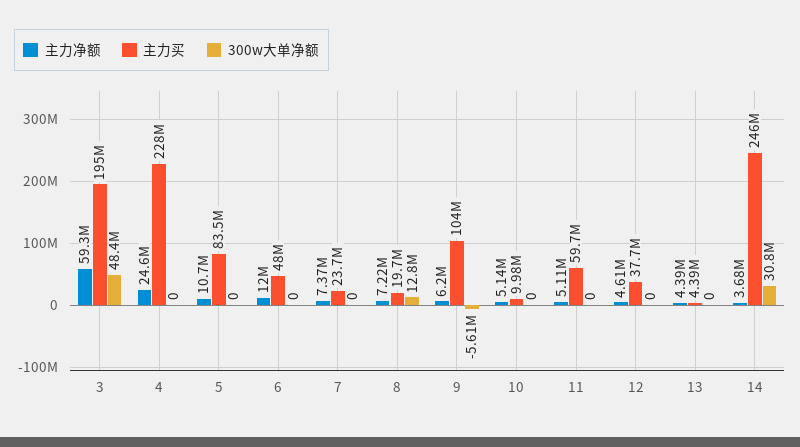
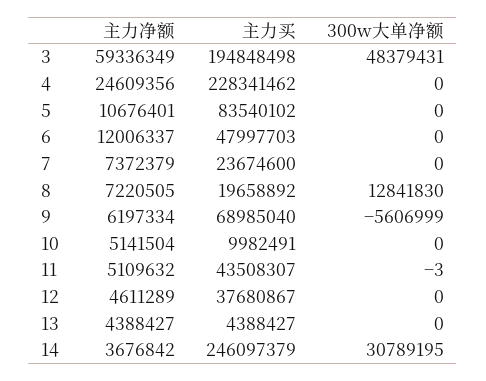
  {
    "主力净额": {
      "3": 59336349,
      "4": 24609356,
      "5": 10676401,
      "6": 12006337,
      "7": 7372379,
      "8": 7220505,
      "9": 6197334,
      "10": 5141504,
      "11": 5109632,
      "12": 4611289,
      "13": 4388427,
      "14": 3676842
    },
    "主力买": {
      "3": 194848498,
      "4": 228341462,
      "5": 83540102,
      "6": 47997703,
      "7": 23674600,
      "8": 19658892,
-     "9": 104000000,
+     "9": 68985040,
      "10": 9982491,
-     "11": 59700000,
+     "11": 43508307,
      "12": 37680867,
      "13": 4388427,
      "14": 246097379
    },
    "300w大单净额": {
      "3": 48379431,
      "4": 0,
      "5": 0,
      "6": 0,
      "7": 0,
      "8": 12841830,
      "9": -5606999,
      "10": 0,
-     "11": 0,
+     "11": -3,
      "12": 0,
      "13": 0,
      "14": 30789195
    }
  }

